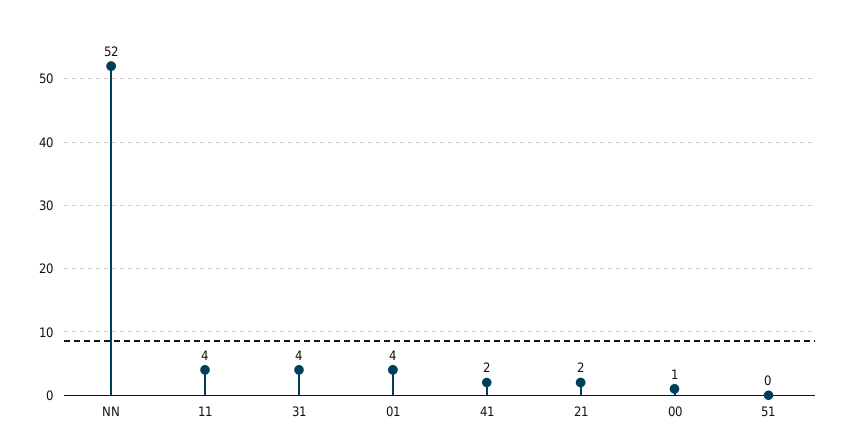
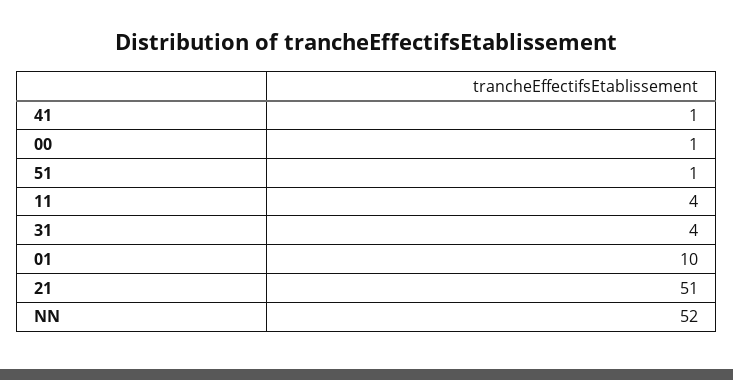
  {
    "NN": 52,
    "11": 4,
    "31": 4,
-   "01": 4,
+   "01": 10,
-   "41": 2,
+   "41": 1,
-   "21": 2,
+   "21": 51,
    "00": 1,
-   "51": 0
+   "51": 1
  }

